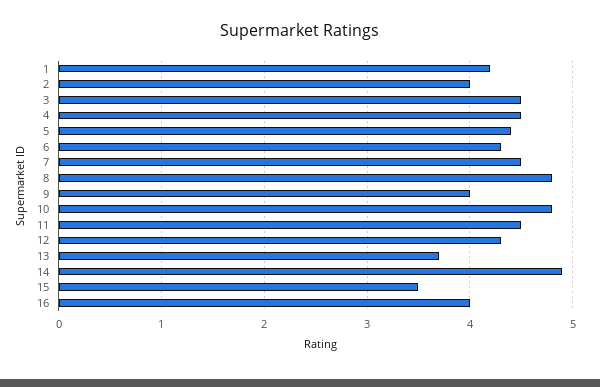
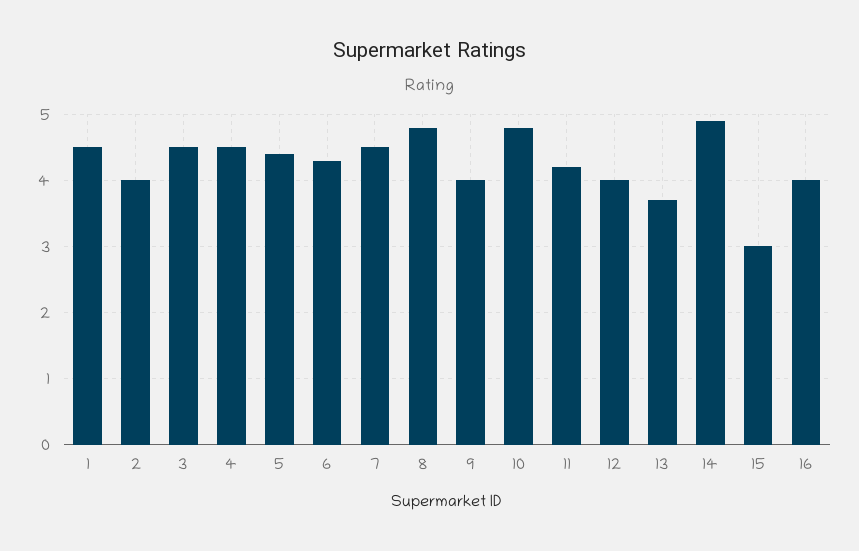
  {
-   "1": 4.2,
+   "1": 4.5,
    "2": 4,
    "3": 4.5,
    "4": 4.5,
    "5": 4.4,
    "6": 4.3,
    "7": 4.5,
    "8": 4.8,
    "9": 4,
    "10": 4.8,
-   "11": 4.5,
+   "11": 4.2,
-   "12": 4.3,
+   "12": 4,
    "13": 3.7,
    "14": 4.9,
-   "15": 3.5,
+   "15": 3,
    "16": 4
  }

